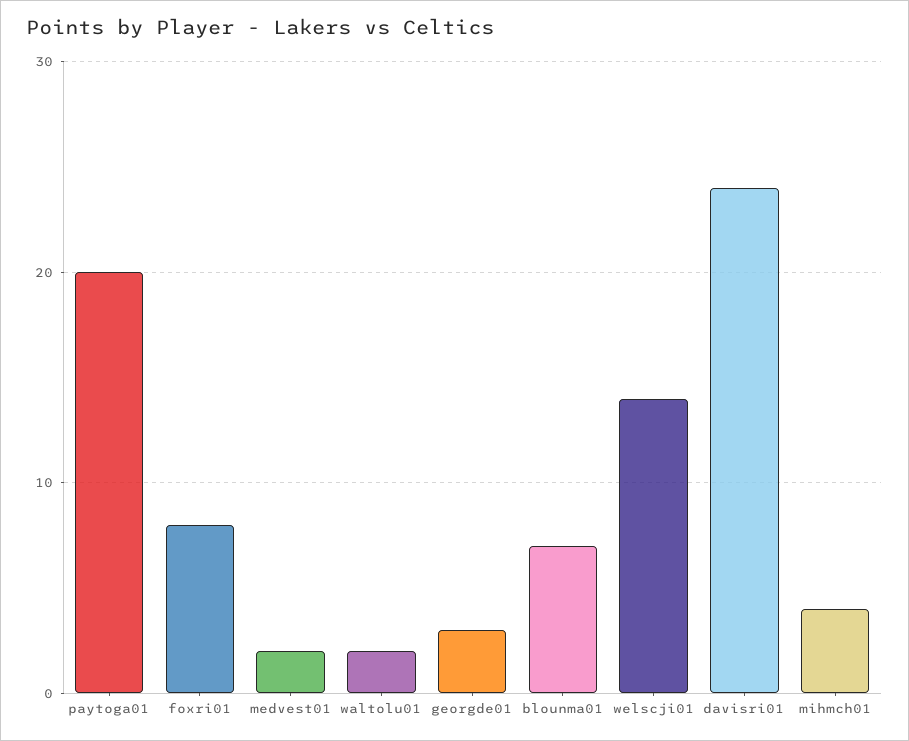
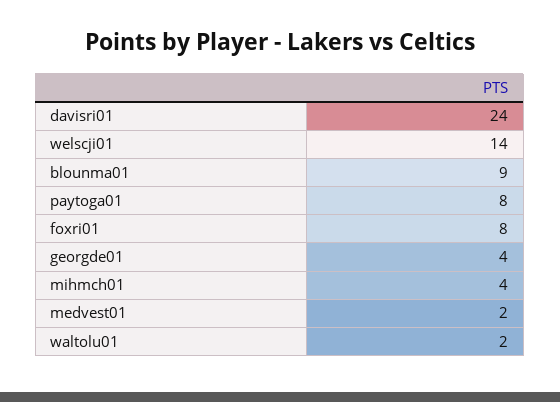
  {
-   "paytoga01": 20,
+   "paytoga01": 8,
    "foxri01": 8,
    "medvest01": 2,
    "waltolu01": 2,
-   "georgde01": 3,
+   "georgde01": 4,
-   "blounma01": 7,
+   "blounma01": 9,
    "welscji01": 14,
    "davisri01": 24,
    "mihmch01": 4
  }

